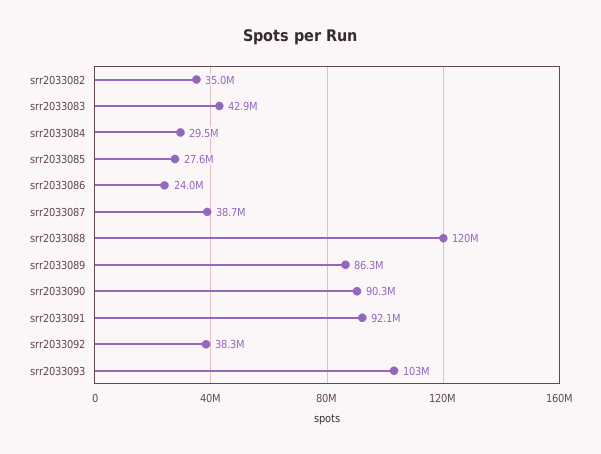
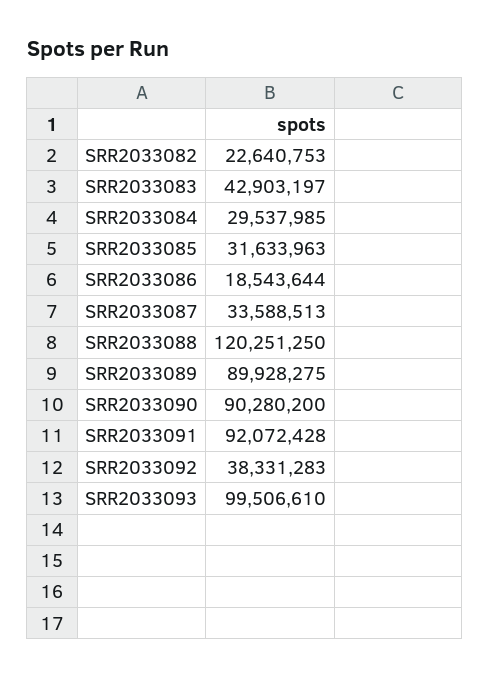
  {
-   "srr2033082": 35000000,
+   "srr2033082": 22640753,
    "srr2033083": 42903197,
    "srr2033084": 29537985,
-   "srr2033085": 27600000,
+   "srr2033085": 31633963,
-   "srr2033086": 24000000,
+   "srr2033086": 18543644,
-   "srr2033087": 38700000,
+   "srr2033087": 33588513,
    "srr2033088": 120251250,
-   "srr2033089": 86300000,
+   "srr2033089": 89928275,
    "srr2033090": 90280200,
    "srr2033091": 92072428,
    "srr2033092": 38331283,
-   "srr2033093": 103000000
+   "srr2033093": 99506610
  }

